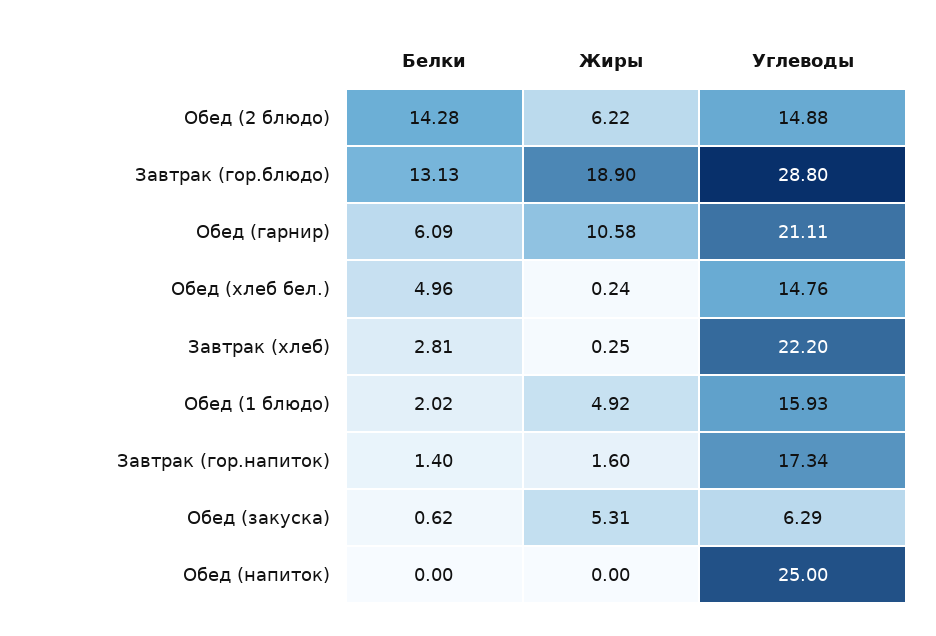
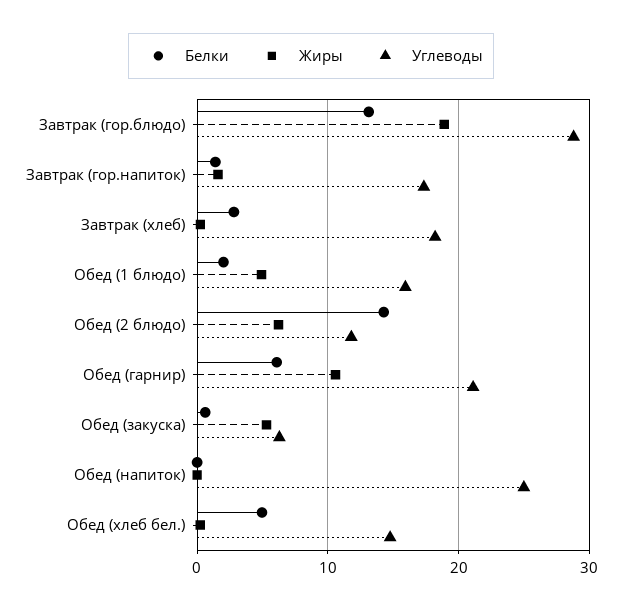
  {
    "Белки": {
      "Обед (2 блюдо)": 14.28,
      "Завтрак (гор.блюдо)": 13.13,
      "Обед (гарнир)": 6.09,
      "Обед (хлеб бел.)": 4.96,
      "Завтрак (хлеб)": 2.81,
      "Обед (1 блюдо)": 2.02,
      "Завтрак (гор.напиток)": 1.4,
      "Обед (закуска)": 0.62,
      "Обед (напиток)": 0
    },
    "Жиры": {
      "Обед (2 блюдо)": 6.22,
      "Завтрак (гор.блюдо)": 18.9,
      "Обед (гарнир)": 10.58,
      "Обед (хлеб бел.)": 0.24,
      "Завтрак (хлеб)": 0.25,
      "Обед (1 блюдо)": 4.92,
      "Завтрак (гор.напиток)": 1.6,
      "Обед (закуска)": 5.31,
      "Обед (напиток)": 0
    },
    "Углеводы": {
-     "Обед (2 блюдо)": 14.88,
+     "Обед (2 блюдо)": 12,
      "Завтрак (гор.блюдо)": 28.8,
      "Обед (гарнир)": 21.11,
      "Обед (хлеб бел.)": 14.76,
-     "Завтрак (хлеб)": 22.2,
+     "Завтрак (хлеб)": 18,
      "Обед (1 блюдо)": 15.93,
      "Завтрак (гор.напиток)": 17.34,
      "Обед (закуска)": 6.29,
      "Обед (напиток)": 25
    }
  }

